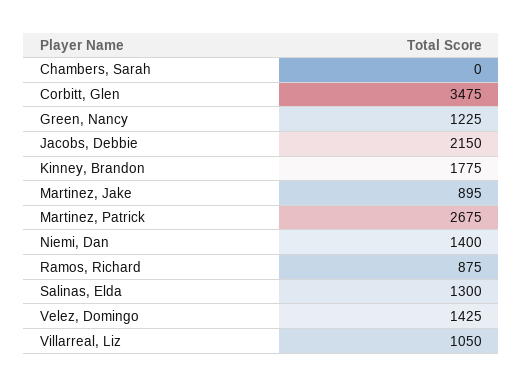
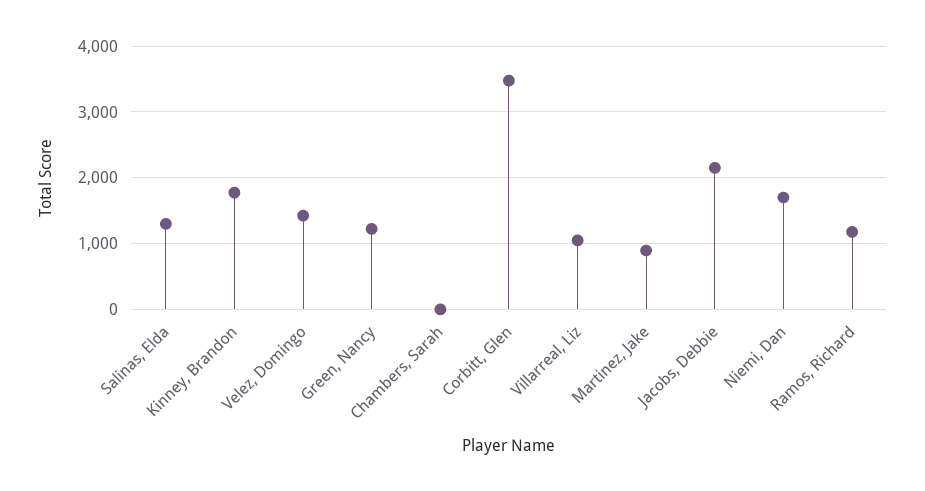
  {
    "Chambers, Sarah": 0,
    "Corbitt, Glen": 3475,
    "Green, Nancy": 1225,
    "Jacobs, Debbie": 2150,
    "Kinney, Brandon": 1775,
    "Martinez, Jake": 895,
-   "Martinez, Patrick": 2675,
-   "Niemi, Dan": 1400,
+   "Niemi, Dan": 1700,
-   "Ramos, Richard": 875,
+   "Ramos, Richard": 1200,
    "Salinas, Elda": 1300,
    "Velez, Domingo": 1425,
    "Villarreal, Liz": 1050
  }

